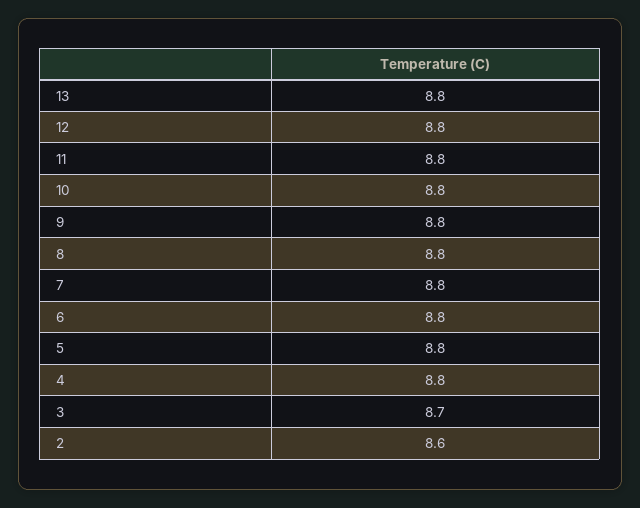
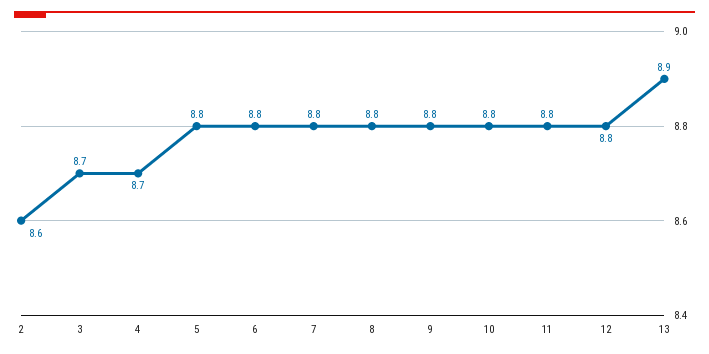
  {
-   "13": 8.8,
+   "13": 8.9,
    "12": 8.8,
    "11": 8.8,
    "10": 8.8,
    "9": 8.8,
    "8": 8.8,
    "7": 8.8,
    "6": 8.8,
    "5": 8.8,
-   "4": 8.8,
+   "4": 8.7,
    "3": 8.7,
    "2": 8.6
  }

